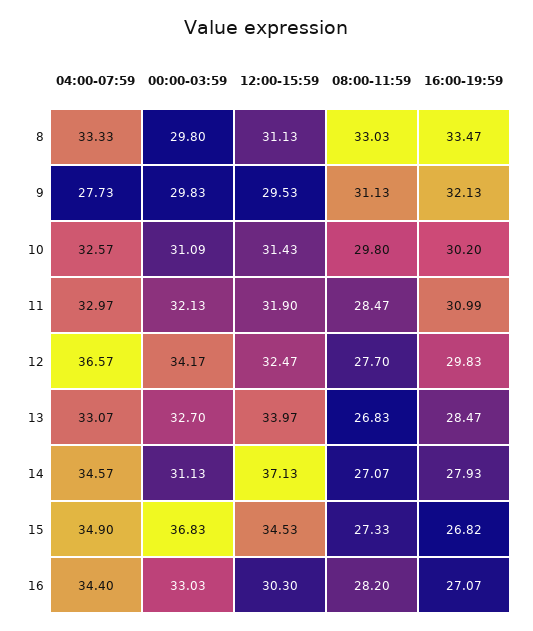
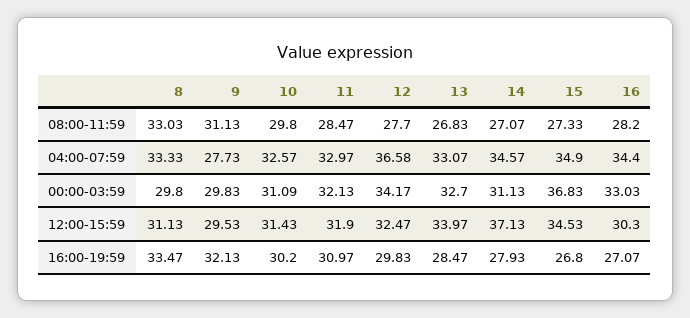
  {
    "04:00-07:59": {
      "8": 33.33,
      "9": 27.73,
      "10": 32.57,
      "11": 32.97,
-     "12": 36.57,
+     "12": 36.58,
      "13": 33.07,
      "14": 34.57,
      "15": 34.9,
      "16": 34.4
    },
    "00:00-03:59": {
      "8": 29.8,
      "9": 29.83,
      "10": 31.09,
      "11": 32.13,
      "12": 34.17,
      "13": 32.7,
      "14": 31.13,
      "15": 36.83,
      "16": 33.03
    },
    "12:00-15:59": {
      "8": 31.13,
      "9": 29.53,
      "10": 31.43,
      "11": 31.9,
      "12": 32.47,
      "13": 33.97,
      "14": 37.13,
      "15": 34.53,
      "16": 30.3
    },
    "08:00-11:59": {
      "8": 33.03,
      "9": 31.13,
      "10": 29.8,
      "11": 28.47,
      "12": 27.7,
      "13": 26.83,
      "14": 27.07,
      "15": 27.33,
      "16": 28.2
    },
    "16:00-19:59": {
      "8": 33.47,
      "9": 32.13,
      "10": 30.2,
-     "11": 30.99,
+     "11": 30.97,
      "12": 29.83,
      "13": 28.47,
      "14": 27.93,
-     "15": 26.82,
+     "15": 26.8,
      "16": 27.07
    }
  }

